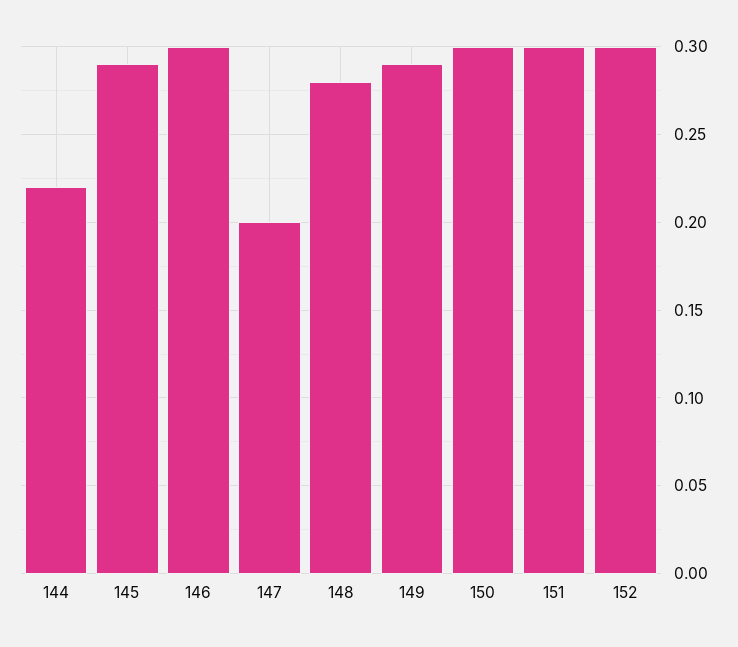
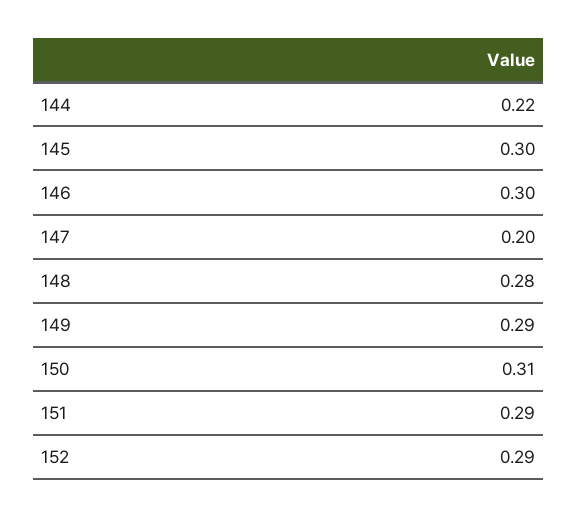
  {
    "144": 0.22,
-   "145": 0.29,
+   "145": 0.3,
    "146": 0.3,
    "147": 0.2,
    "148": 0.28,
    "149": 0.29,
-   "150": 0.3,
+   "150": 0.31,
-   "151": 0.3,
+   "151": 0.29,
-   "152": 0.3
+   "152": 0.29
  }

